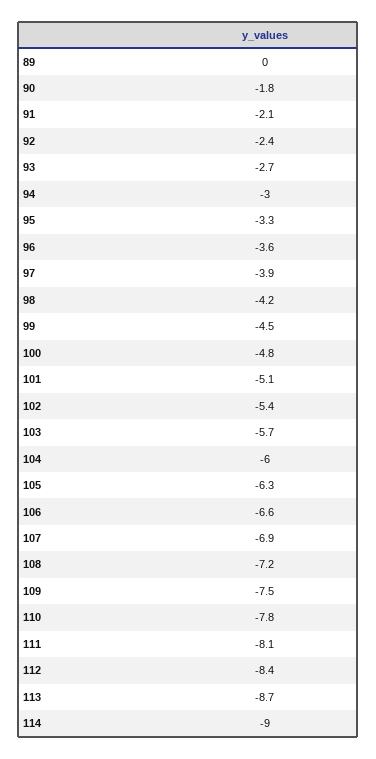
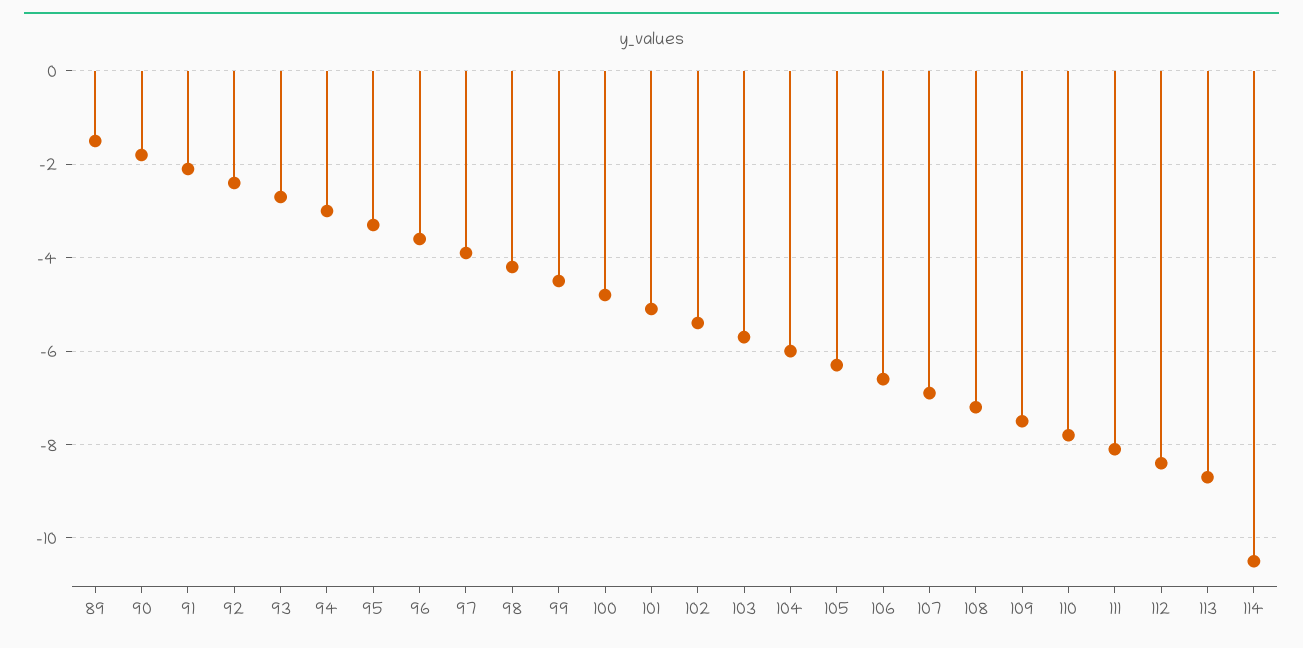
  {
-   "89": 0,
+   "89": -1.5,
    "90": -1.8,
    "91": -2.1,
    "92": -2.4,
    "93": -2.7,
    "94": -3,
    "95": -3.3,
    "96": -3.6,
    "97": -3.9,
    "98": -4.2,
    "99": -4.5,
    "100": -4.8,
    "101": -5.1,
    "102": -5.4,
    "103": -5.7,
    "104": -6,
    "105": -6.3,
    "106": -6.6,
    "107": -6.9,
    "108": -7.2,
    "109": -7.5,
    "110": -7.8,
    "111": -8.1,
    "112": -8.4,
    "113": -8.7,
-   "114": -9
+   "114": -10.5
  }

